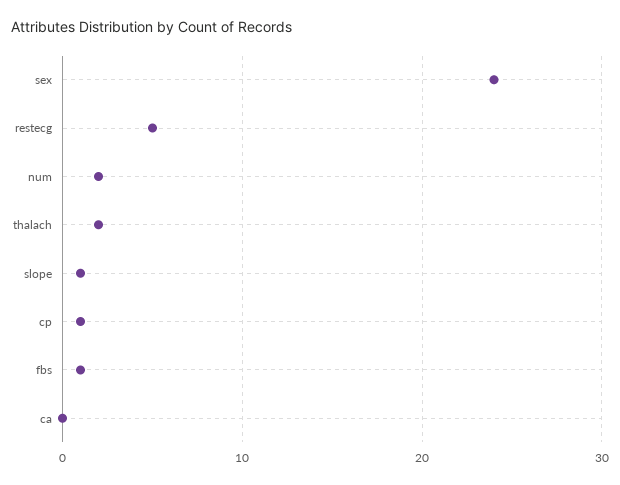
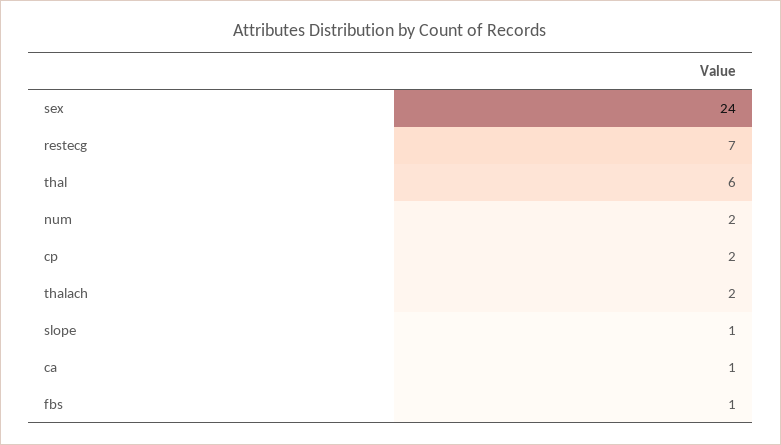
  {
    "sex": 24,
-   "restecg": 5,
+   "restecg": 7,
    "num": 2,
    "thalach": 2,
    "slope": 1,
-   "cp": 1,
+   "cp": 2,
    "fbs": 1,
-   "ca": 0
+   "ca": 1,
+   "thal": 6
  }

